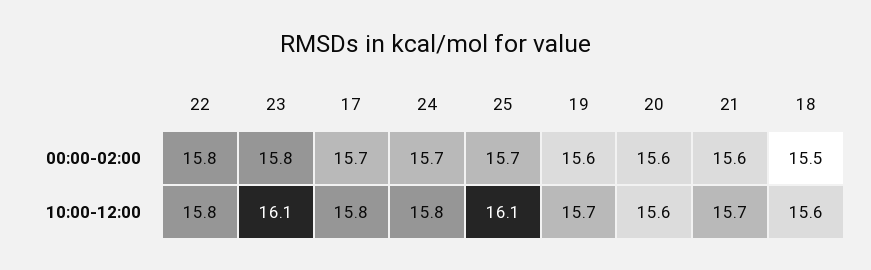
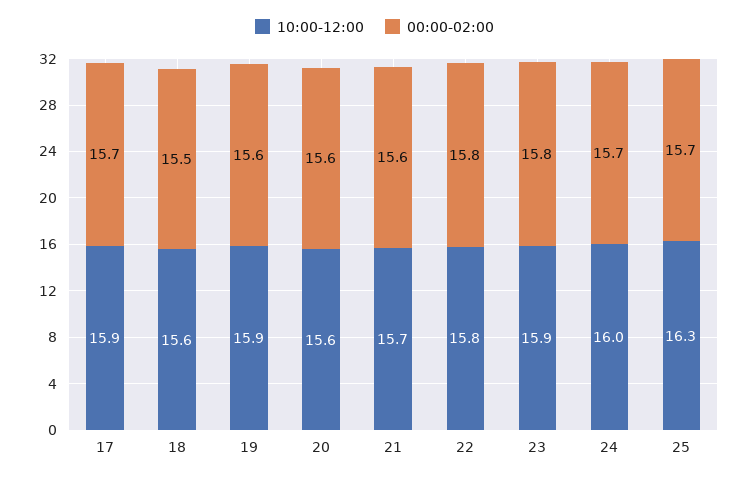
  {
    "00:00-02:00": {
      "22": 15.8,
      "23": 15.8,
      "17": 15.7,
      "24": 15.7,
      "25": 15.7,
      "19": 15.6,
      "20": 15.6,
      "21": 15.6,
      "18": 15.5
    },
    "10:00-12:00": {
      "22": 15.8,
-     "23": 16.1,
+     "23": 15.9,
-     "17": 15.8,
+     "17": 15.9,
-     "24": 15.8,
+     "24": 16,
-     "25": 16.1,
+     "25": 16.3,
-     "19": 15.7,
+     "19": 15.9,
      "20": 15.6,
      "21": 15.7,
      "18": 15.6
    }
  }

